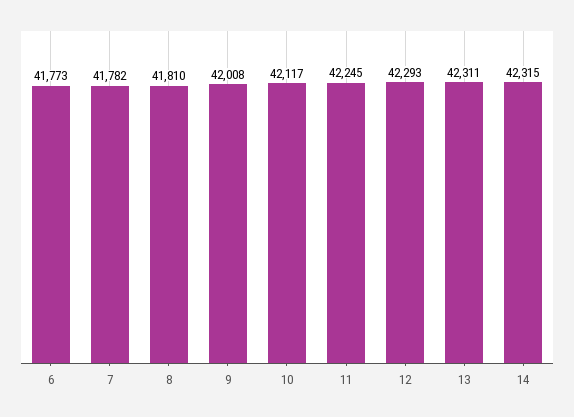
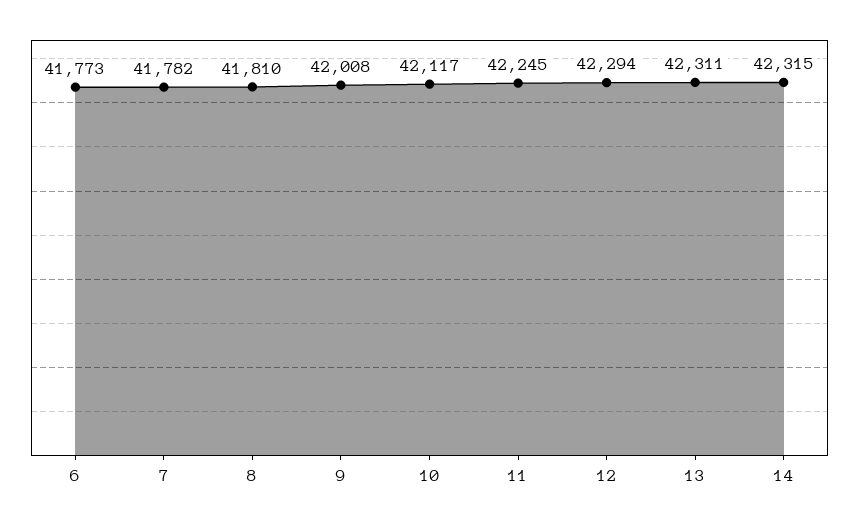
  {
    "6": 41773,
    "7": 41782,
    "8": 41810,
    "9": 42008,
    "10": 42117,
    "11": 42245,
-   "12": 42293,
+   "12": 42294,
    "13": 42311,
    "14": 42315
  }

